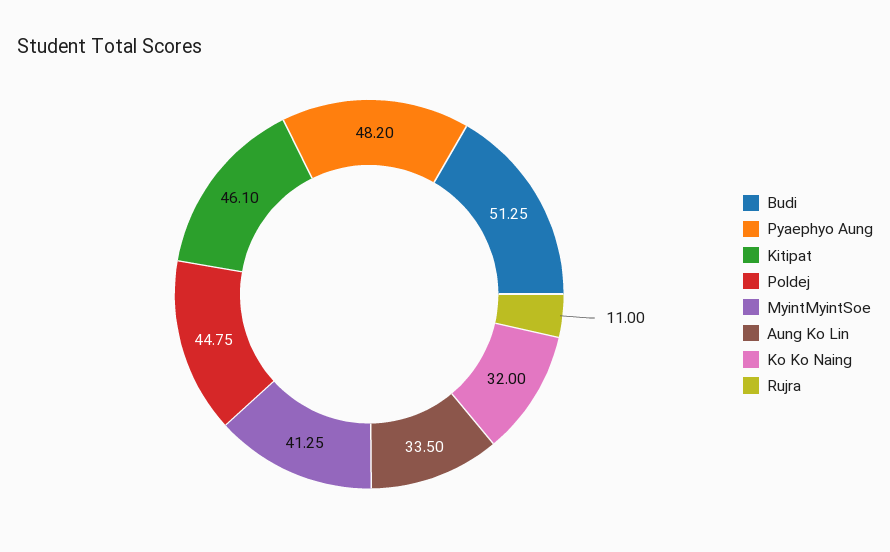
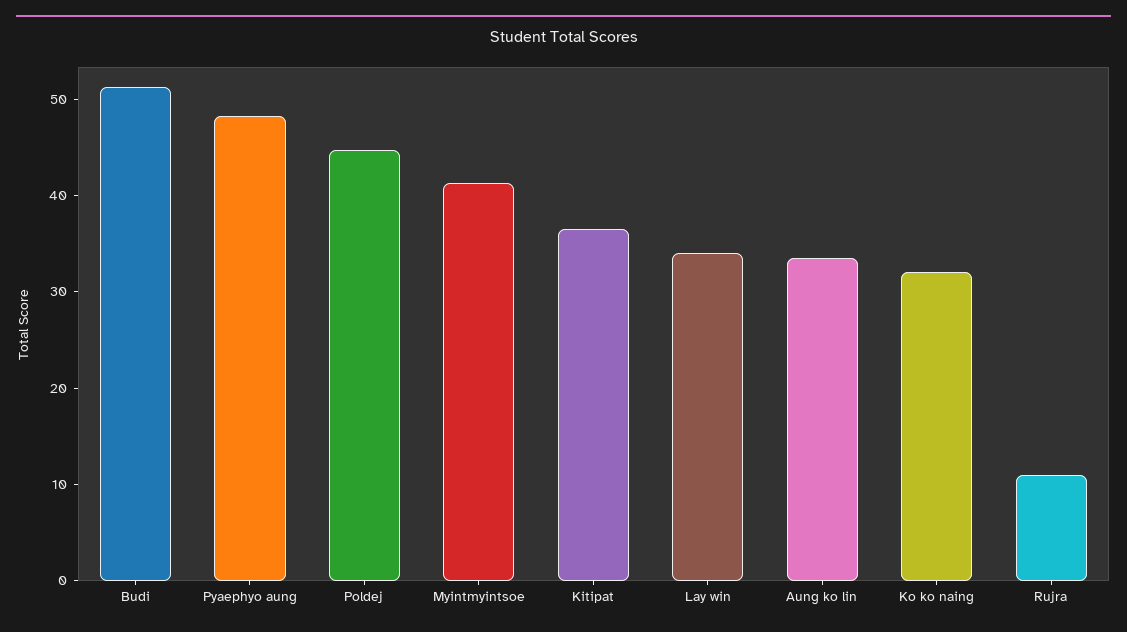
  {
    "Budi": 51.25,
    "Pyaephyo Aung": 48.2,
-   "Kitipat": 46.1,
+   "Kitipat": 36,
    "Poldej": 44.75,
    "MyintMyintSoe": 41.25,
    "Aung Ko Lin": 33.5,
    "Ko Ko Naing": 32,
-   "Rujra": 11
+   "Rujra": 11,
+   "Lay win": 34
  }

